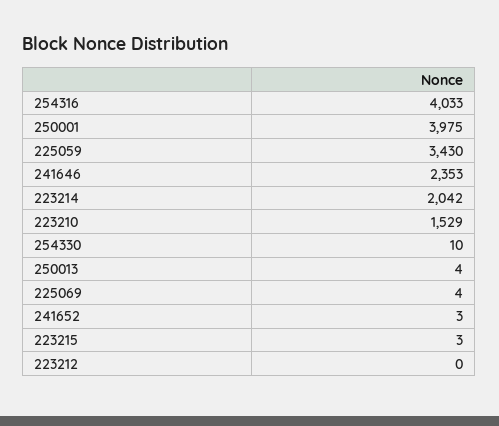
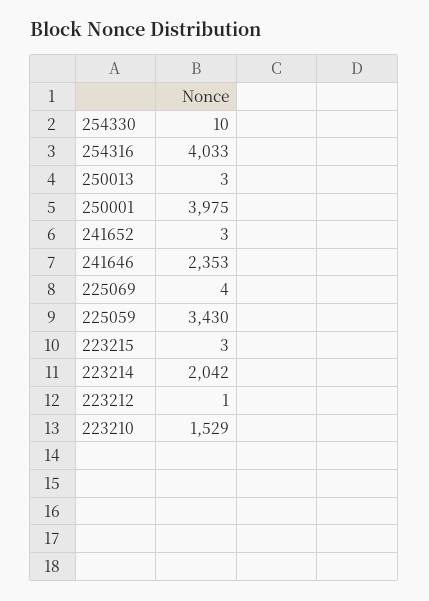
  {
    "254316": 4033,
    "250001": 3975,
    "225059": 3430,
    "241646": 2353,
    "223214": 2042,
    "223210": 1529,
    "254330": 10,
-   "250013": 4,
+   "250013": 3,
    "225069": 4,
    "241652": 3,
    "223215": 3,
-   "223212": 0
+   "223212": 1
  }

